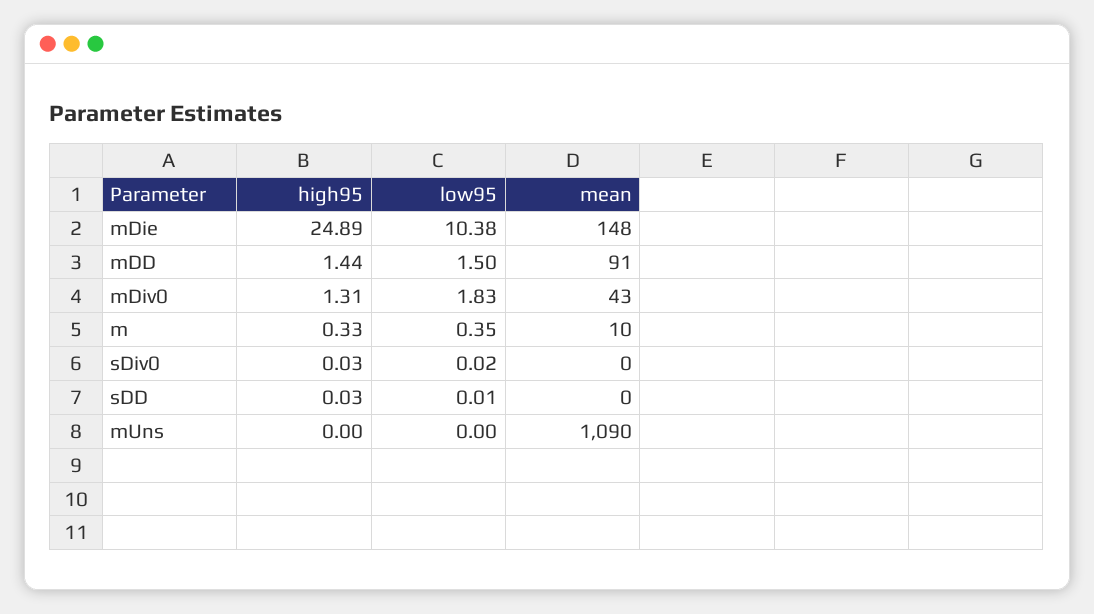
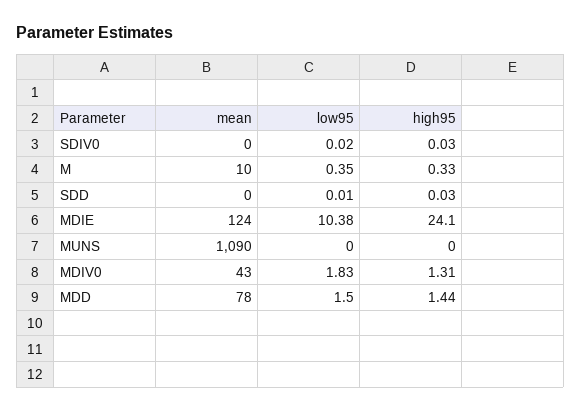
  {
    "high95": {
-     "mDie": 24.89,
+     "mDie": 24.1,
      "mDD": 1.44,
      "mDiv0": 1.31,
      "m": 0.33,
      "sDiv0": 0.03,
      "sDD": 0.03,
      "mUns": 0
    },
    "low95": {
      "mDie": 10.38,
      "mDD": 1.5,
      "mDiv0": 1.83,
      "m": 0.35,
      "sDiv0": 0.02,
      "sDD": 0.01,
      "mUns": 0
    },
    "mean": {
-     "mDie": 148,
+     "mDie": 124,
-     "mDD": 91,
+     "mDD": 78,
      "mDiv0": 43,
      "m": 10,
      "sDiv0": 0,
      "sDD": 0,
      "mUns": 1090
    }
  }

